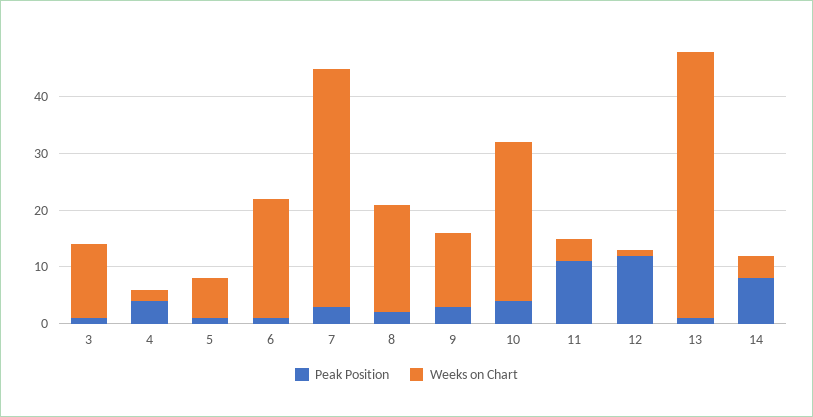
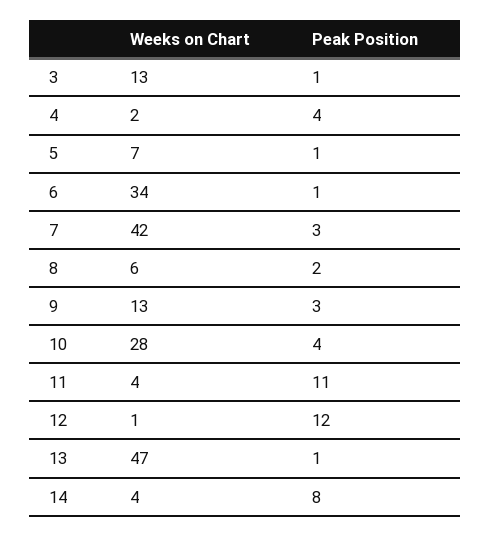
  {
    "Peak Position": {
      "3": 1,
      "4": 4,
      "5": 1,
      "6": 1,
      "7": 3,
      "8": 2,
      "9": 3,
      "10": 4,
      "11": 11,
      "12": 12,
      "13": 1,
      "14": 8
    },
    "Weeks on Chart": {
      "3": 13,
      "4": 2,
      "5": 7,
-     "6": 20,
+     "6": 34,
      "7": 42,
-     "8": 20,
+     "8": 6,
      "9": 13,
      "10": 28,
      "11": 4,
      "12": 1,
      "13": 47,
      "14": 4
    }
  }

